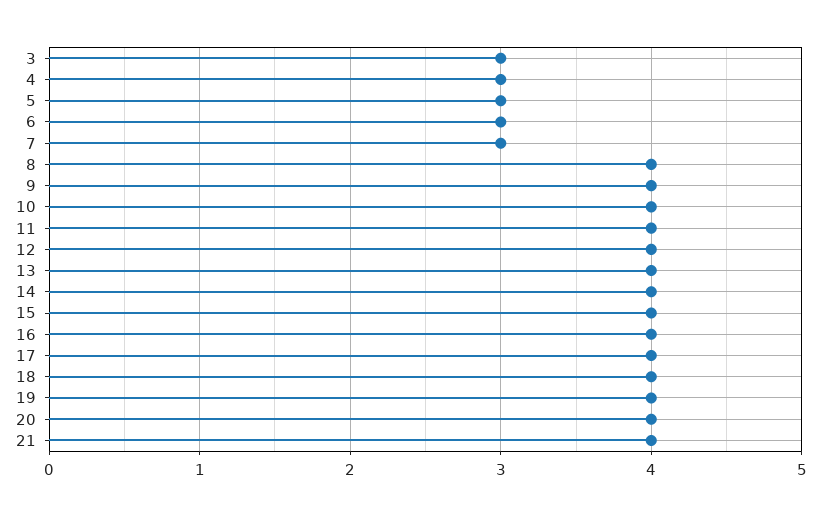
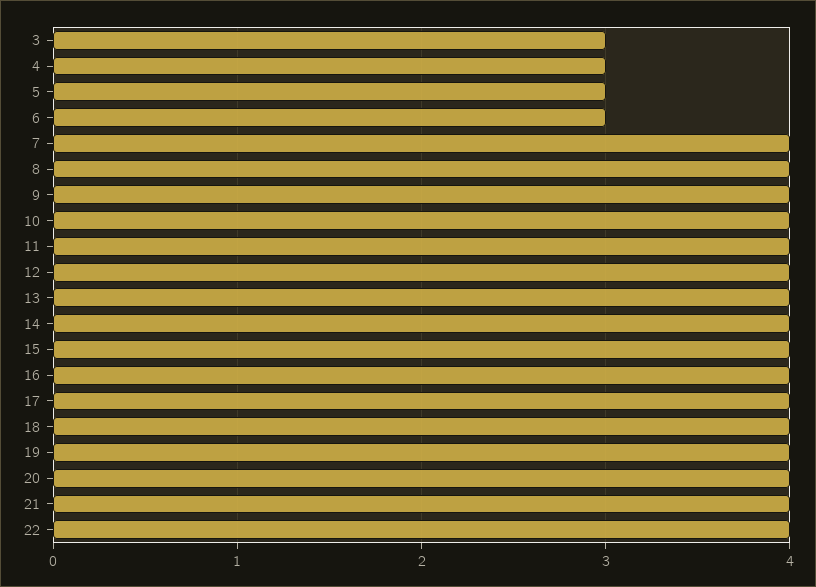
  {
    "3": 3,
    "4": 3,
    "5": 3,
    "6": 3,
-   "7": 3,
+   "7": 4,
    "8": 4,
    "9": 4,
    "10": 4,
    "11": 4,
    "12": 4,
    "13": 4,
    "14": 4,
    "15": 4,
    "16": 4,
    "17": 4,
    "18": 4,
    "19": 4,
    "20": 4,
-   "21": 4
+   "21": 4,
+   "22": 4
  }

